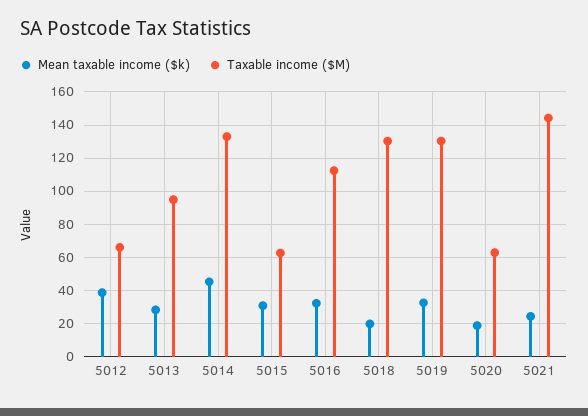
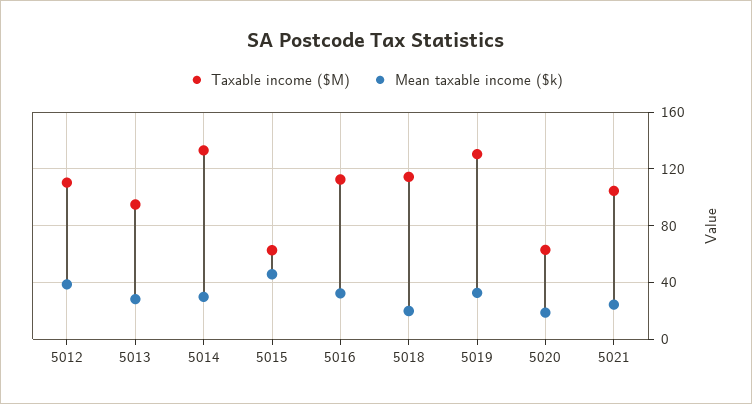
  {
    "Mean taxable income ($k)": {
      "5012": 40,
      "5013": 30,
-     "5014": 45,
+     "5014": 30,
-     "5015": 30,
+     "5015": 45,
      "5016": 30,
      "5018": 20,
      "5019": 35,
      "5020": 20,
      "5021": 25
    },
    "Taxable income ($M)": {
-     "5012": 65,
+     "5012": 110,
      "5013": 95,
      "5014": 135,
      "5015": 65,
      "5016": 115,
-     "5018": 130,
+     "5018": 115,
      "5019": 130,
      "5020": 65,
-     "5021": 145
+     "5021": 105
    }
  }

